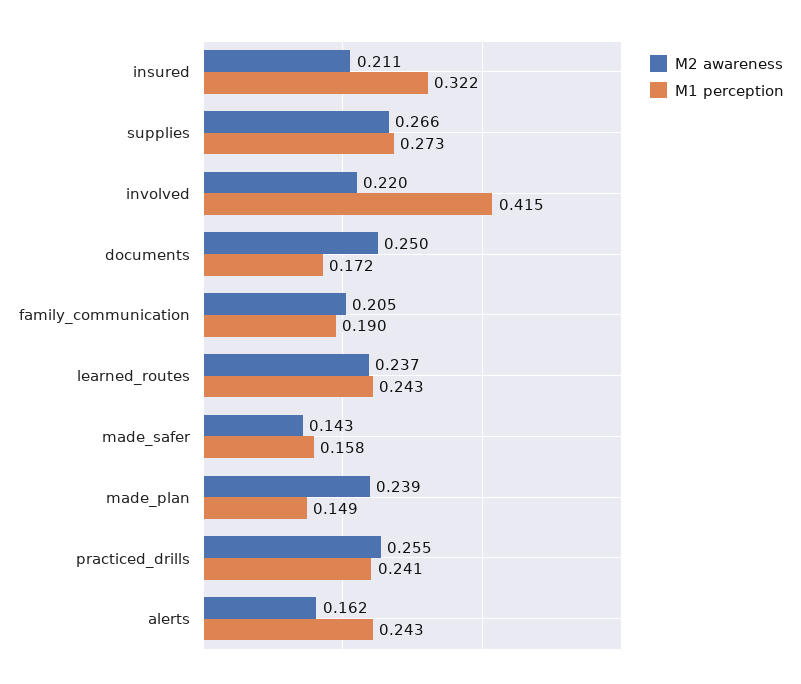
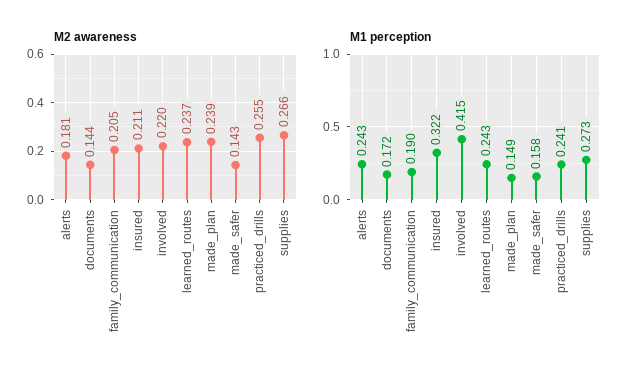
  {
    "M2 awareness": {
      "insured": 0.211,
      "supplies": 0.266,
      "involved": 0.22,
-     "documents": 0.25,
+     "documents": 0.144,
      "family_communication": 0.205,
      "learned_routes": 0.237,
      "made_safer": 0.143,
      "made_plan": 0.239,
      "practiced_drills": 0.255,
-     "alerts": 0.162
+     "alerts": 0.181
    },
    "M1 perception": {
      "insured": 0.322,
      "supplies": 0.273,
      "involved": 0.415,
      "documents": 0.172,
      "family_communication": 0.19,
      "learned_routes": 0.243,
      "made_safer": 0.158,
      "made_plan": 0.149,
      "practiced_drills": 0.241,
      "alerts": 0.243
    }
  }

